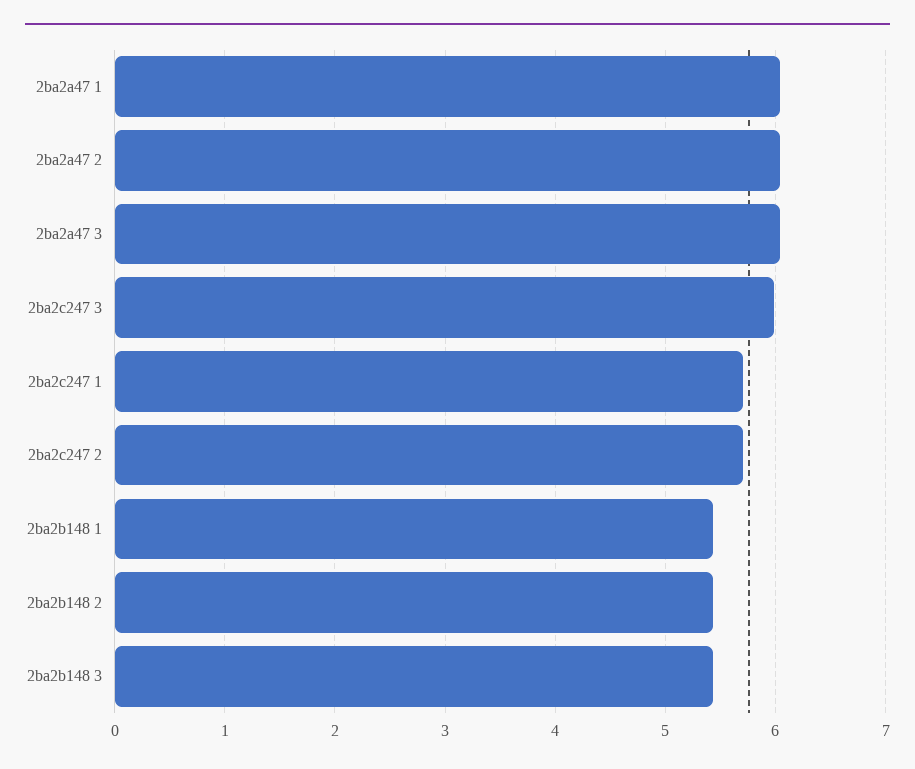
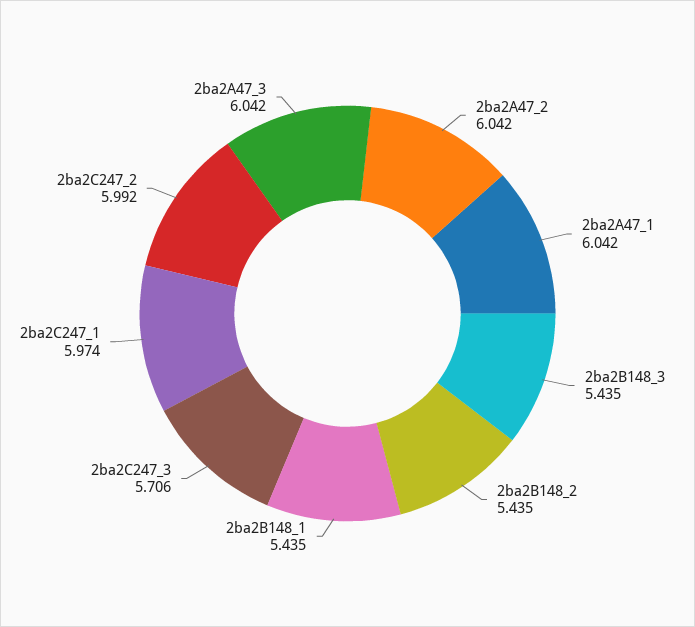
  {
    "2ba2a47 1": 6.042,
    "2ba2a47 2": 6.042,
    "2ba2a47 3": 6.042,
-   "2ba2c247 3": 6,
+   "2ba2c247 3": 5.706,
-   "2ba2c247 1": 5.7,
+   "2ba2c247 1": 5.974,
-   "2ba2c247 2": 5.7,
+   "2ba2c247 2": 5.992,
    "2ba2b148 1": 5.435,
    "2ba2b148 2": 5.435,
    "2ba2b148 3": 5.435
  }

